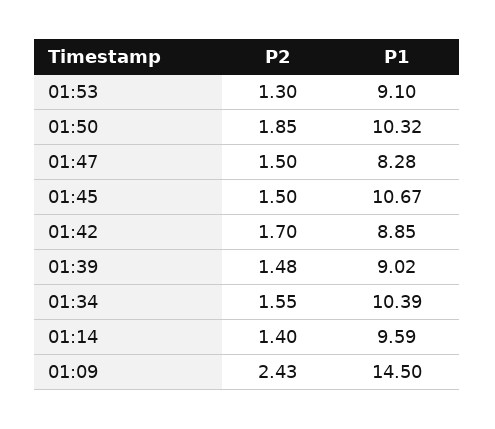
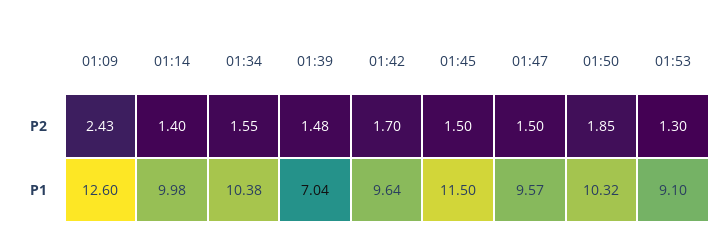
  {
    "P2": {
      "01:53": 1.3,
      "01:50": 1.85,
      "01:47": 1.5,
      "01:45": 1.5,
      "01:42": 1.7,
      "01:39": 1.48,
      "01:34": 1.55,
      "01:14": 1.4,
      "01:09": 2.43
    },
    "P1": {
      "01:53": 9.1,
      "01:50": 10.32,
-     "01:47": 8.28,
+     "01:47": 9.57,
-     "01:45": 10.67,
+     "01:45": 11.5,
-     "01:42": 8.85,
+     "01:42": 9.64,
-     "01:39": 9.02,
+     "01:39": 7.04,
-     "01:34": 10.39,
+     "01:34": 10.38,
-     "01:14": 9.59,
+     "01:14": 9.98,
-     "01:09": 14.5
+     "01:09": 12.6
    }
  }

